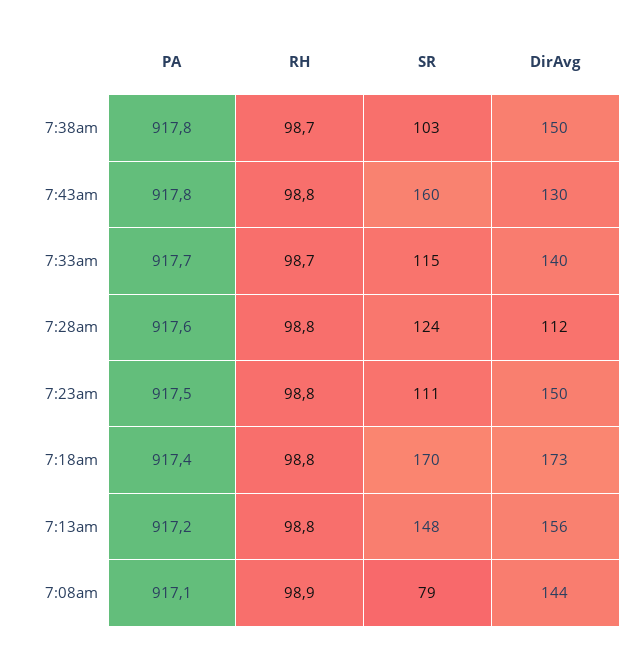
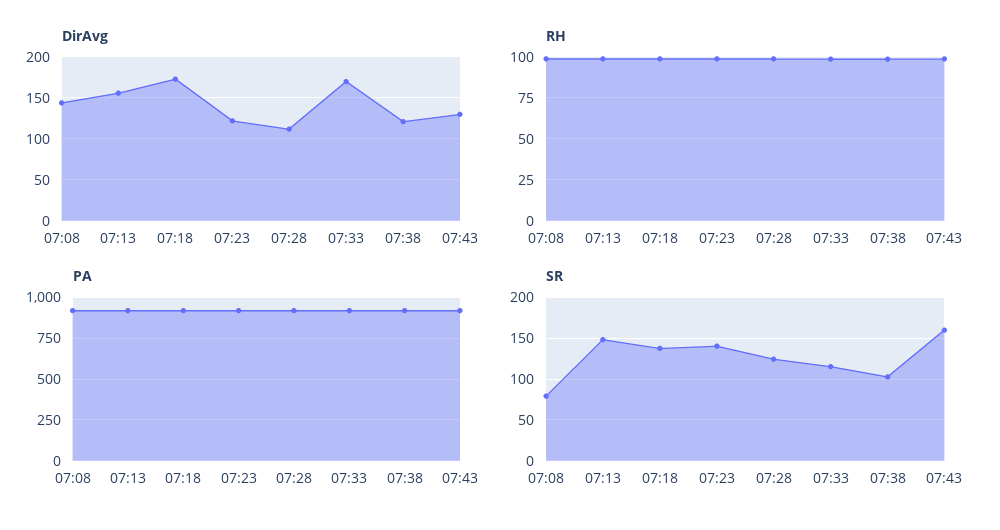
  {
    "PA": {
      "7:38am": 917.8,
      "7:43am": 917.8,
      "7:33am": 917.7,
      "7:28am": 917.6,
      "7:23am": 917.5,
      "7:18am": 917.4,
      "7:13am": 917.2,
      "7:08am": 917.1
    },
    "RH": {
      "7:38am": 98.7,
      "7:43am": 98.8,
      "7:33am": 98.7,
      "7:28am": 98.8,
      "7:23am": 98.8,
      "7:18am": 98.8,
      "7:13am": 98.8,
      "7:08am": 98.9
    },
    "SR": {
      "7:38am": 103,
      "7:43am": 160,
      "7:33am": 115,
      "7:28am": 124,
-     "7:23am": 111,
+     "7:23am": 140,
-     "7:18am": 170,
+     "7:18am": 140,
      "7:13am": 148,
      "7:08am": 79
    },
    "DirAvg": {
-     "7:38am": 150,
+     "7:38am": 120,
      "7:43am": 130,
-     "7:33am": 140,
+     "7:33am": 170,
      "7:28am": 112,
-     "7:23am": 150,
+     "7:23am": 120,
      "7:18am": 173,
      "7:13am": 156,
      "7:08am": 144
    }
  }

